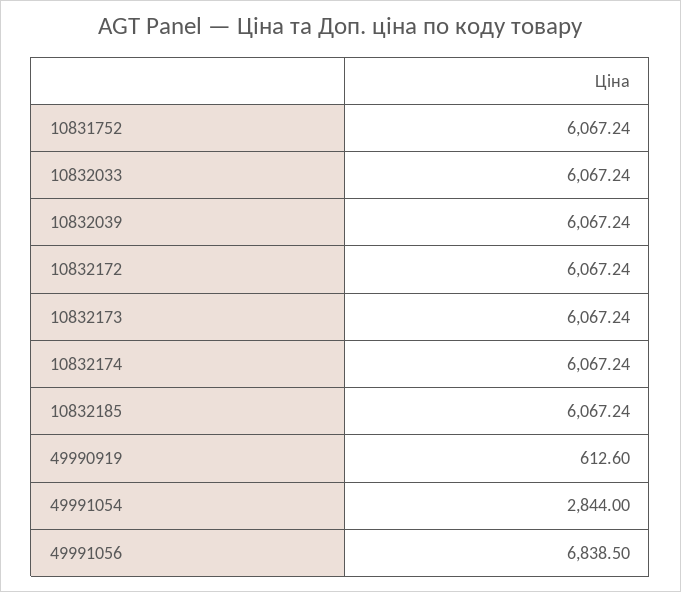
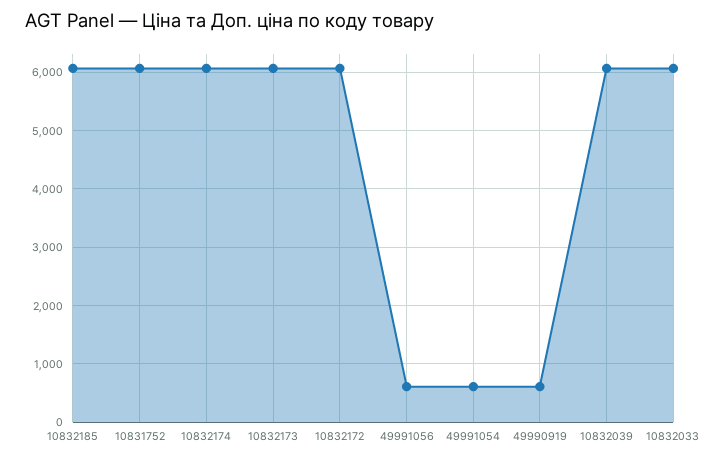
  {
    "10831752": 6067.24,
    "10832033": 6067.24,
    "10832039": 6067.24,
    "10832172": 6067.24,
    "10832173": 6067.24,
    "10832174": 6067.24,
    "10832185": 6067.24,
    "49990919": 612.6,
-   "49991054": 2844,
+   "49991054": 600,
-   "49991056": 6838.5
+   "49991056": 600
  }

